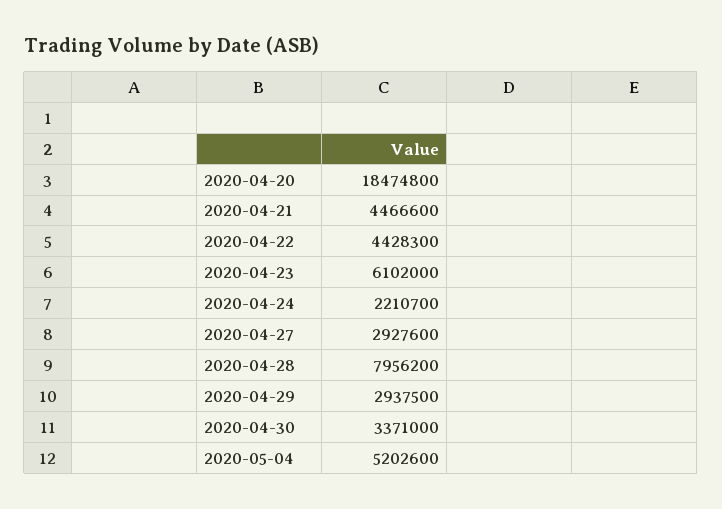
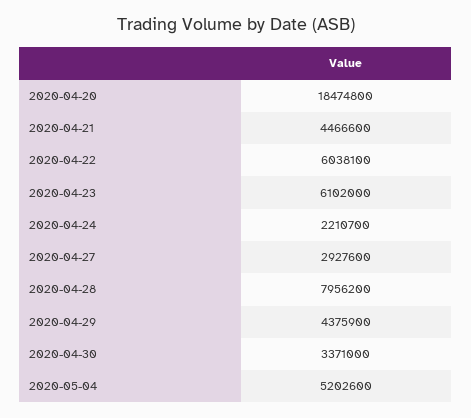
  {
    "2020-04-20": 18474800,
    "2020-04-21": 4466600,
-   "2020-04-22": 4428300,
+   "2020-04-22": 6038100,
    "2020-04-23": 6102000,
    "2020-04-24": 2210700,
    "2020-04-27": 2927600,
    "2020-04-28": 7956200,
-   "2020-04-29": 2937500,
+   "2020-04-29": 4375900,
    "2020-04-30": 3371000,
    "2020-05-04": 5202600
  }

